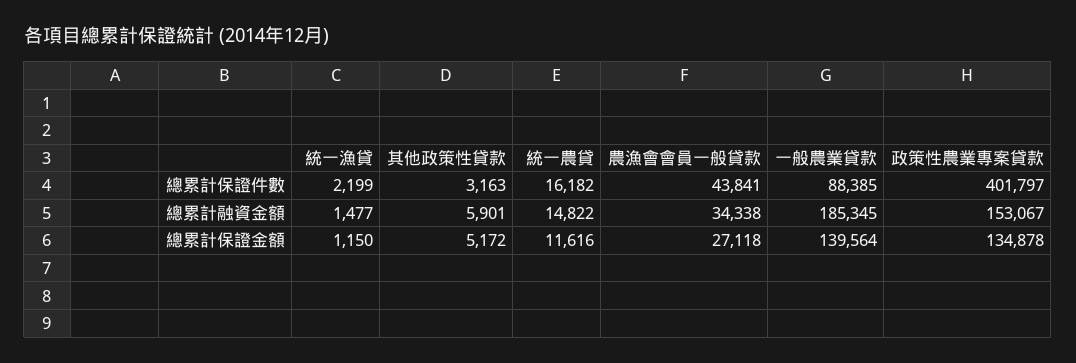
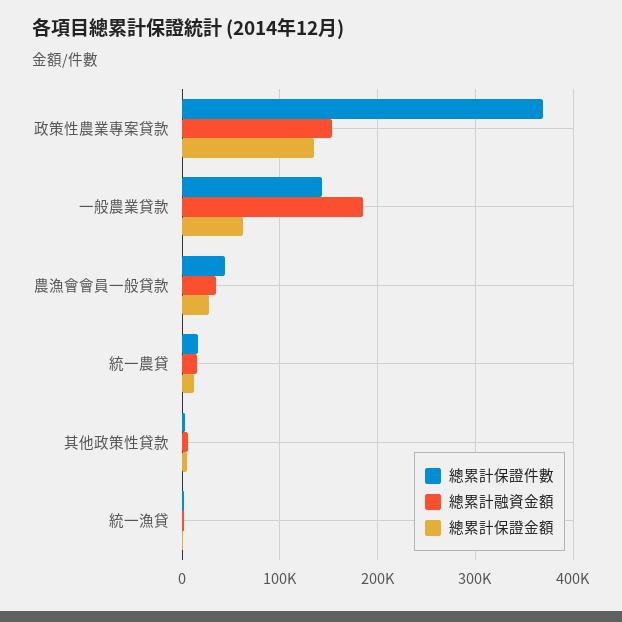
  {
    "總累計保證件數": {
      "統一漁貸": 2199,
      "其他政策性貸款": 3163,
      "統一農貸": 16182,
      "農漁會會員一般貸款": 43841,
-     "一般農業貸款": 88385,
+     "一般農業貸款": 140000,
-     "政策性農業專案貸款": 401797
+     "政策性農業專案貸款": 370000
    },
    "總累計融資金額": {
      "統一漁貸": 1477,
      "其他政策性貸款": 5901,
      "統一農貸": 14822,
      "農漁會會員一般貸款": 34338,
      "一般農業貸款": 185345,
      "政策性農業專案貸款": 153067
    },
    "總累計保證金額": {
      "統一漁貸": 1150,
      "其他政策性貸款": 5172,
      "統一農貸": 11616,
      "農漁會會員一般貸款": 27118,
-     "一般農業貸款": 139564,
+     "一般農業貸款": 60000,
      "政策性農業專案貸款": 134878
    }
  }

